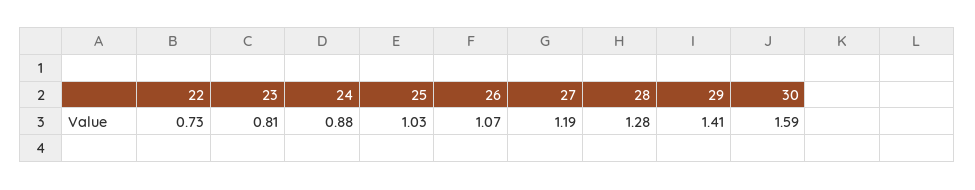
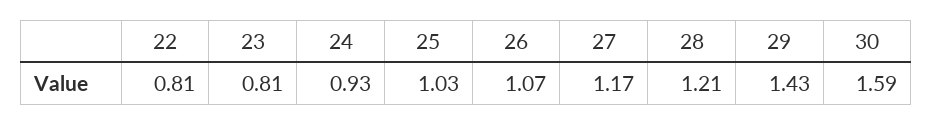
  {
-   "22": 0.73,
+   "22": 0.81,
    "23": 0.81,
-   "24": 0.88,
+   "24": 0.93,
    "25": 1.03,
    "26": 1.07,
-   "27": 1.19,
+   "27": 1.17,
-   "28": 1.28,
+   "28": 1.21,
-   "29": 1.41,
+   "29": 1.43,
    "30": 1.59
  }

